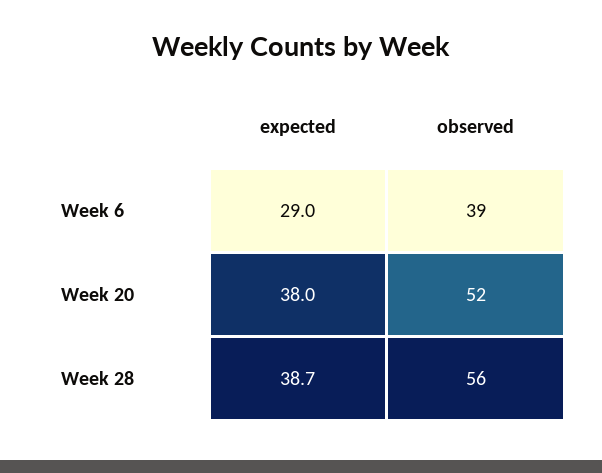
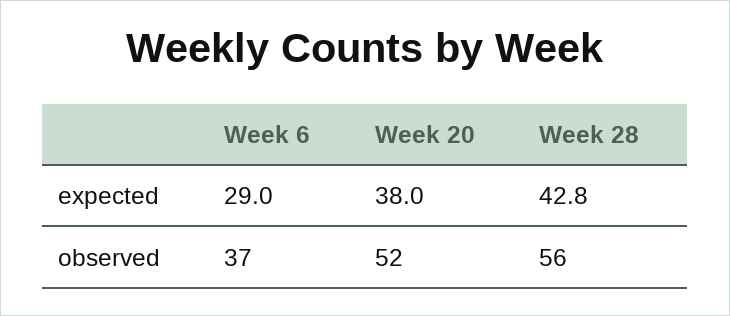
  {
    "expected": {
      "Week 6": 29,
      "Week 20": 38,
-     "Week 28": 38.7
+     "Week 28": 42.8
    },
    "observed": {
-     "Week 6": 39,
+     "Week 6": 37,
      "Week 20": 52,
      "Week 28": 56
    }
  }

